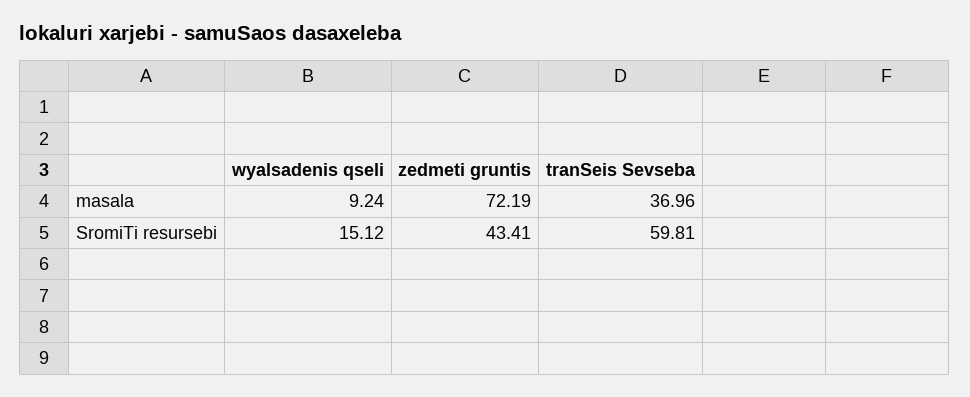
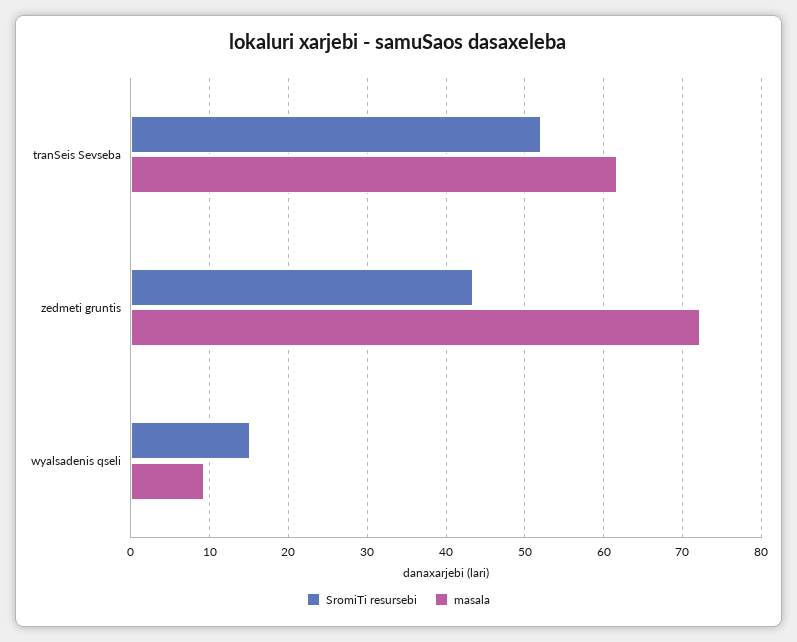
  {
    "masala": {
      "wyalsadenis qseli": 9.24,
      "zedmeti gruntis": 72.19,
-     "tranSeis Sevseba": 36.96
+     "tranSeis Sevseba": 62
    },
    "SromiTi resursebi": {
      "wyalsadenis qseli": 15.12,
      "zedmeti gruntis": 43.41,
-     "tranSeis Sevseba": 59.81
+     "tranSeis Sevseba": 52
    }
  }

